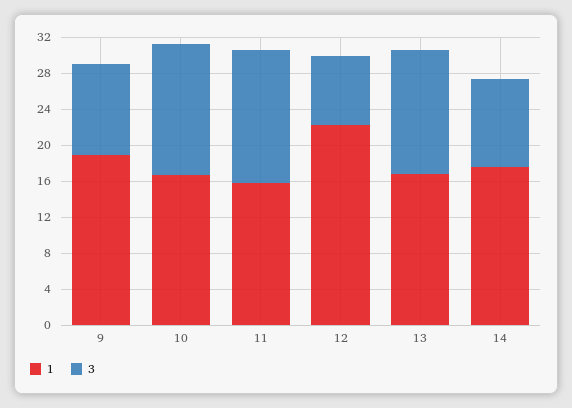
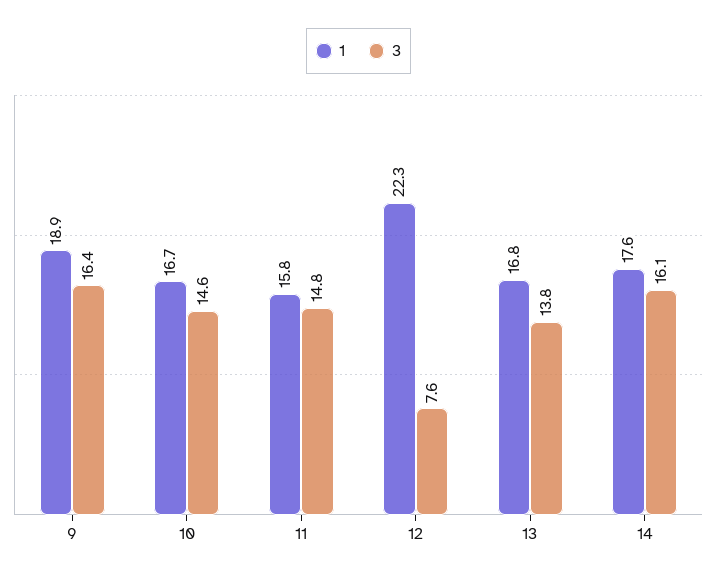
  {
    "1": {
      "9": 18.9,
      "10": 16.7,
      "11": 15.8,
      "12": 22.3,
      "13": 16.8,
      "14": 17.6
    },
    "3": {
-     "9": 10,
+     "9": 16.4,
      "10": 14.6,
      "11": 14.8,
      "12": 7.6,
      "13": 13.8,
-     "14": 10
+     "14": 16.1
    }
  }

